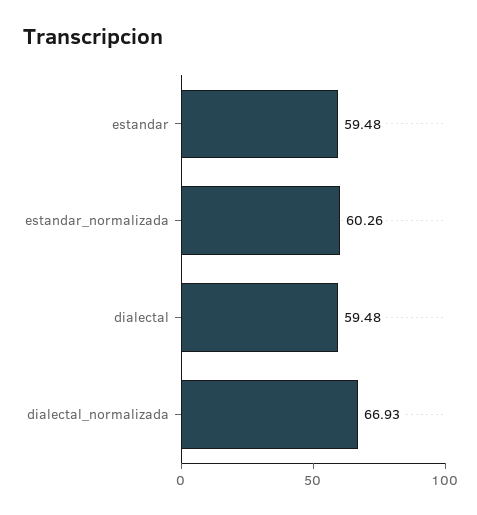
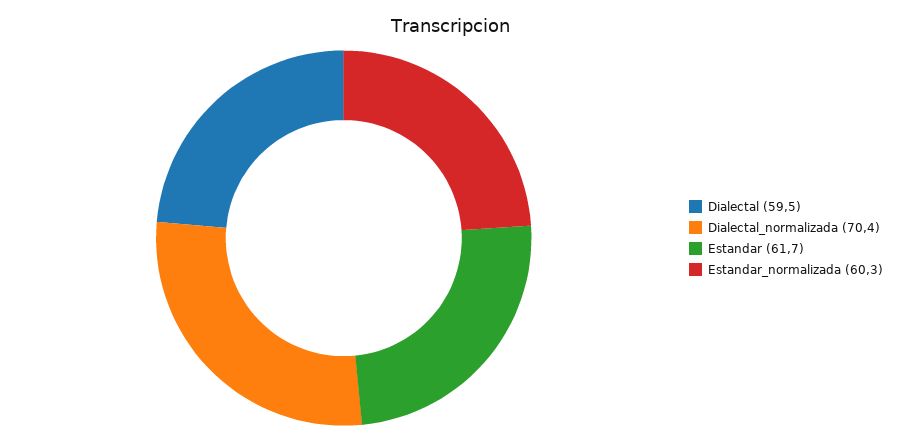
  {
-   "estandar": 59.48,
+   "estandar": 61.7,
    "estandar_normalizada": 60.26,
    "dialectal": 59.48,
-   "dialectal_normalizada": 66.93
+   "dialectal_normalizada": 70.4
  }

